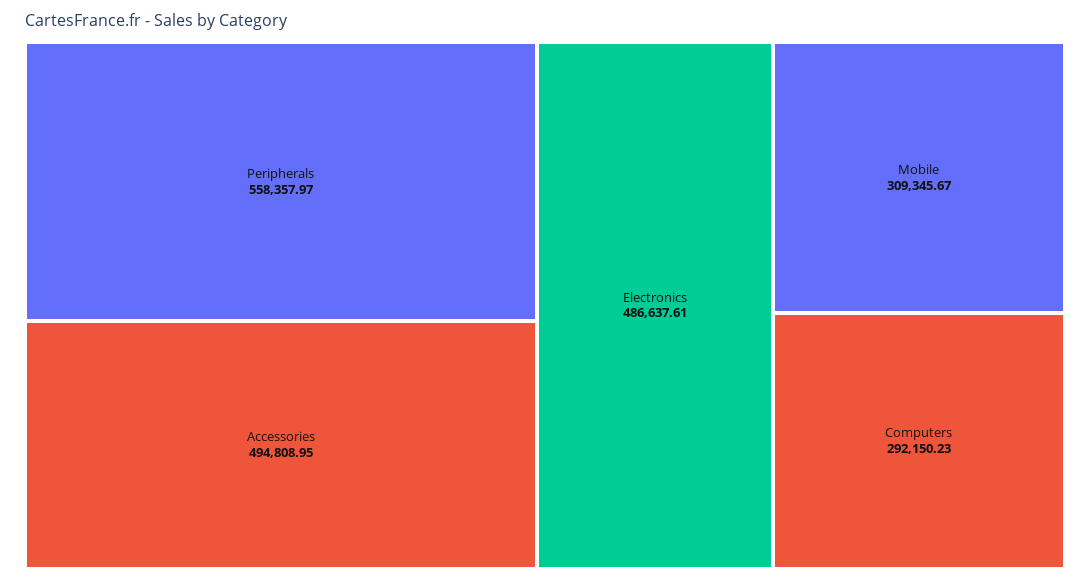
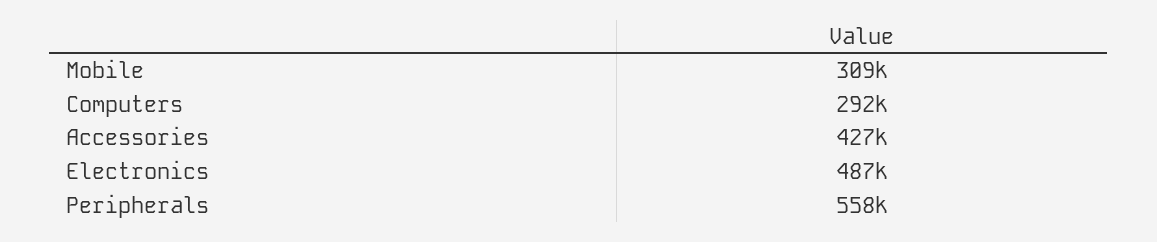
  {
    "Peripherals": 558357.97,
-   "Accessories": 494808.95,
+   "Accessories": 427000,
    "Electronics": 486637.61,
    "Mobile": 309345.67,
    "Computers": 292150.23
  }

